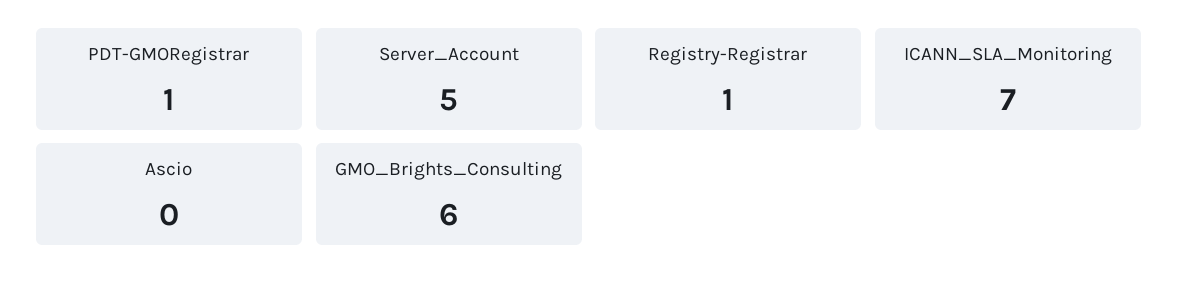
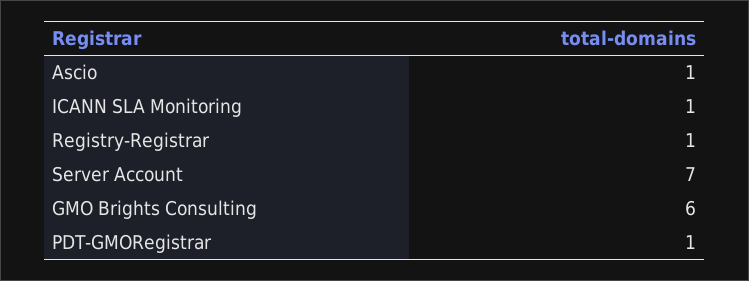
  {
    "PDT-GMORegistrar": 1,
-   "Server_Account": 5,
+   "Server_Account": 7,
    "Registry-Registrar": 1,
-   "ICANN_SLA_Monitoring": 7,
+   "ICANN_SLA_Monitoring": 1,
-   "Ascio": 0,
+   "Ascio": 1,
    "GMO_Brights_Consulting": 6
  }

